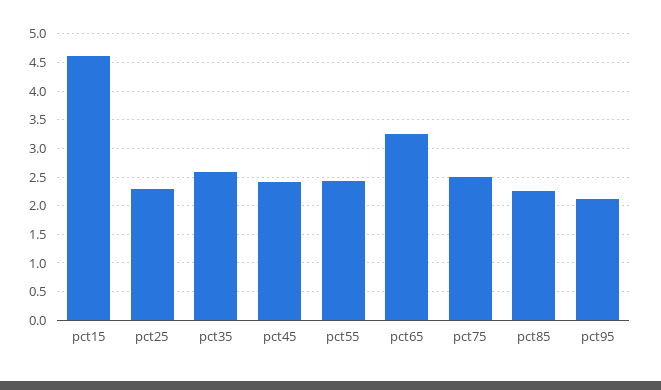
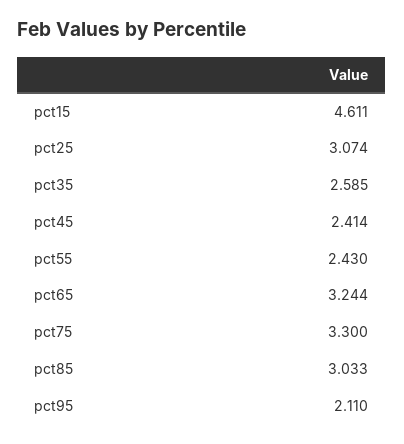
  {
    "pct15": 4.611,
-   "pct25": 2.25,
+   "pct25": 3.074,
    "pct35": 2.585,
    "pct45": 2.414,
    "pct55": 2.43,
    "pct65": 3.244,
-   "pct75": 2.5,
+   "pct75": 3.3,
-   "pct85": 2.25,
+   "pct85": 3.033,
    "pct95": 2.11
  }

